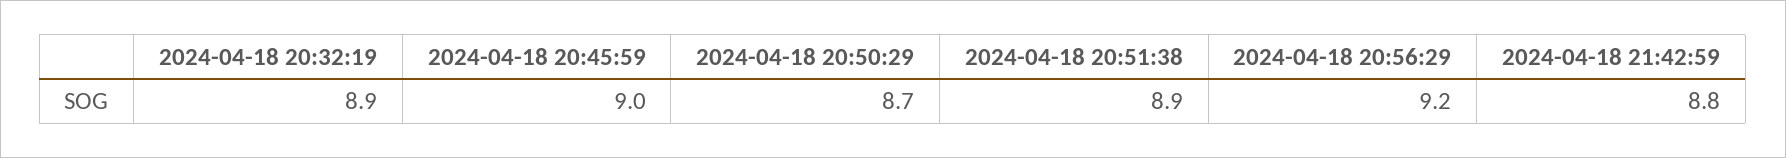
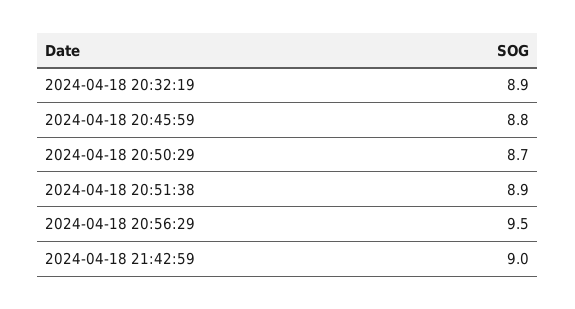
  {
    "2024-04-18 20:32:19": 8.9,
-   "2024-04-18 20:45:59": 9,
+   "2024-04-18 20:45:59": 8.8,
    "2024-04-18 20:50:29": 8.7,
    "2024-04-18 20:51:38": 8.9,
-   "2024-04-18 20:56:29": 9.2,
+   "2024-04-18 20:56:29": 9.5,
-   "2024-04-18 21:42:59": 8.8
+   "2024-04-18 21:42:59": 9
  }

